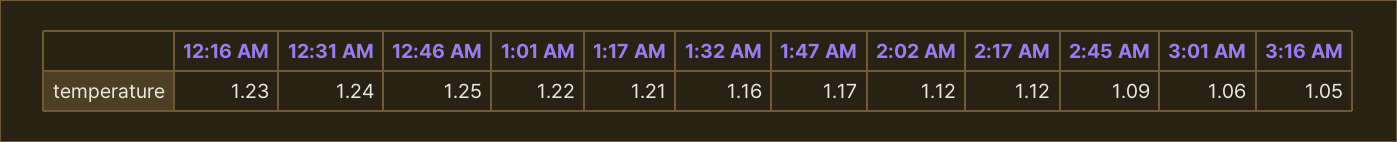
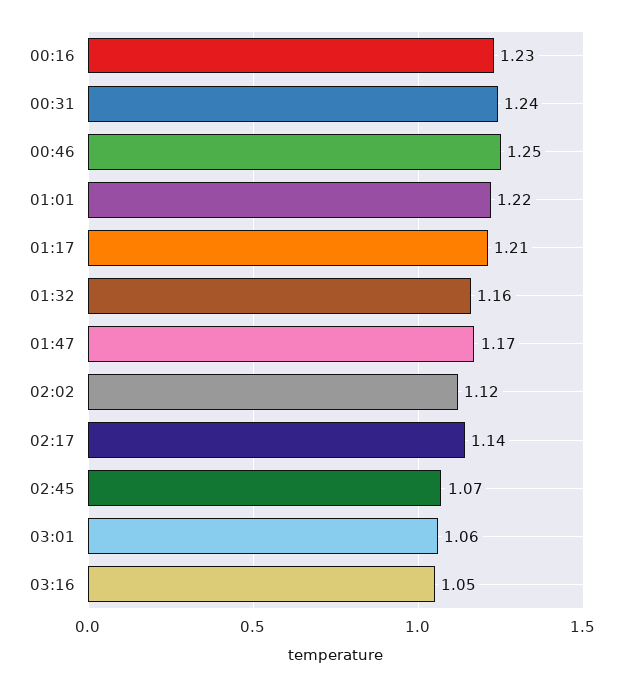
  {
    "12:16 AM": 1.23,
    "12:31 AM": 1.24,
    "12:46 AM": 1.25,
    "1:01 AM": 1.22,
    "1:17 AM": 1.21,
    "1:32 AM": 1.16,
    "1:47 AM": 1.17,
    "2:02 AM": 1.12,
-   "2:17 AM": 1.12,
+   "2:17 AM": 1.14,
-   "2:45 AM": 1.09,
+   "2:45 AM": 1.07,
    "3:01 AM": 1.06,
    "3:16 AM": 1.05
  }

